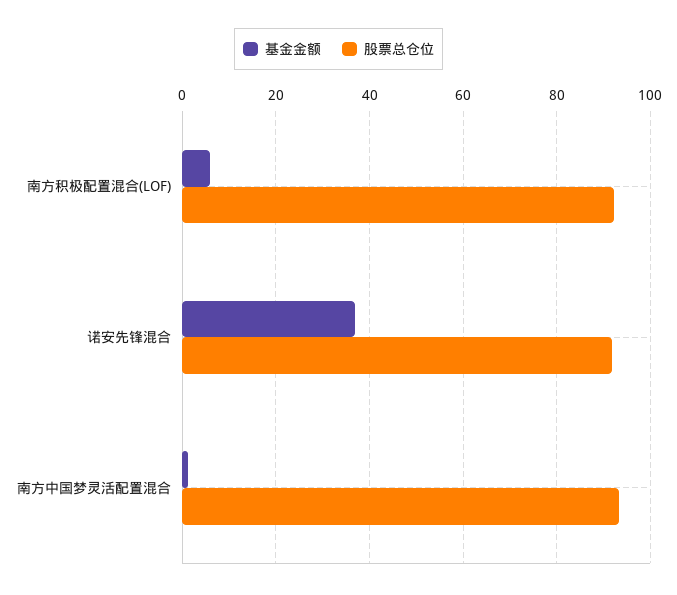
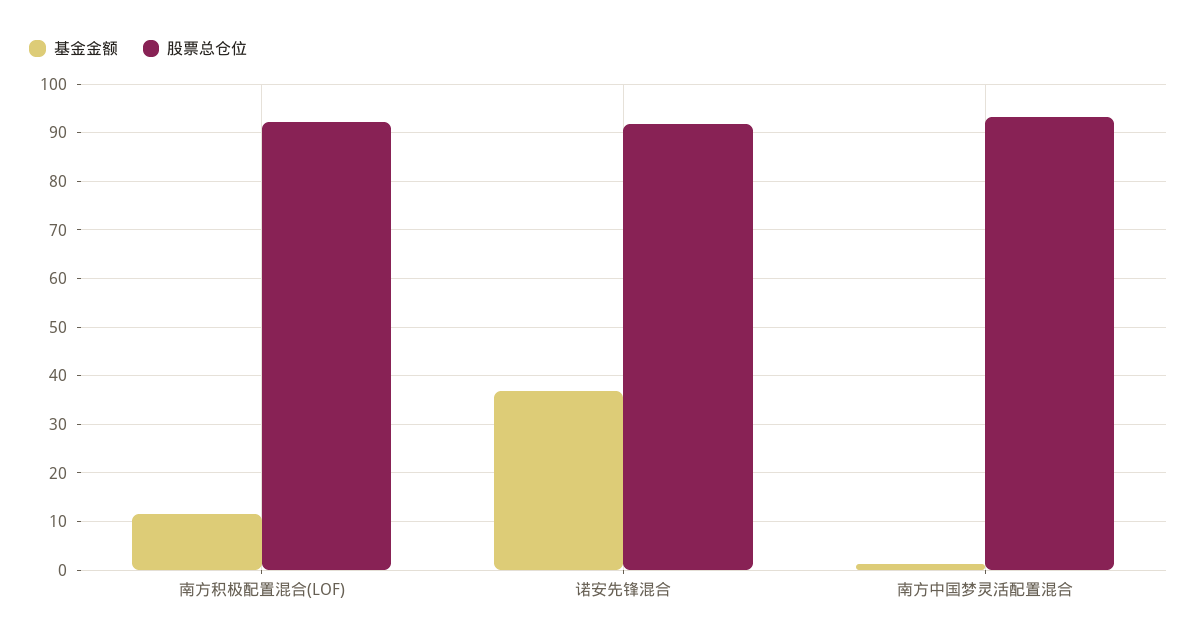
  {
    "基金金额": {
-     "南方积极配置混合(LOF)": 6,
+     "南方积极配置混合(LOF)": 12,
      "诺安先锋混合": 36,
      "南方中国梦灵活配置混合": 2
    },
    "股票总仓位": {
      "南方积极配置混合(LOF)": 92,
      "诺安先锋混合": 92,
      "南方中国梦灵活配置混合": 94
    }
  }

